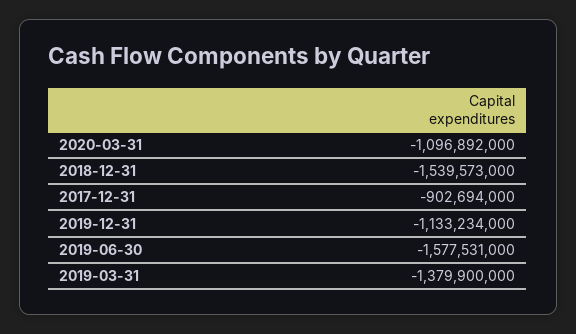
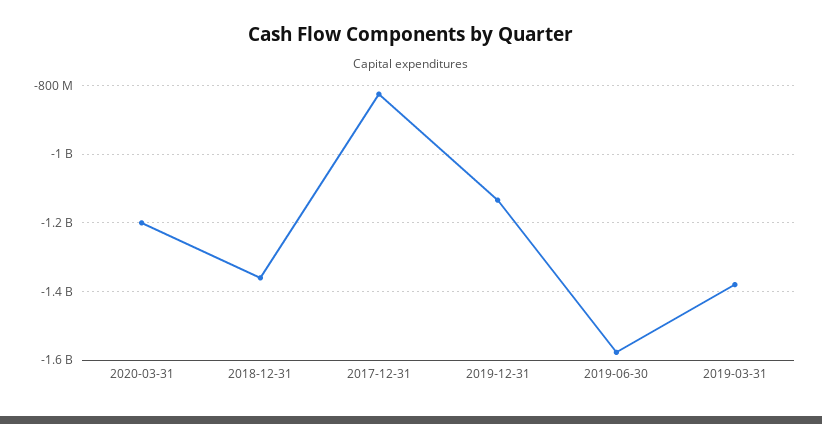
  {
-   "2020-03-31": -1096892000,
+   "2020-03-31": -1200000000,
-   "2018-12-31": -1539573000,
+   "2018-12-31": -1360000000,
-   "2017-12-31": -902694000,
+   "2017-12-31": -820000000,
    "2019-12-31": -1133234000,
    "2019-06-30": -1577531000,
    "2019-03-31": -1379900000
  }

